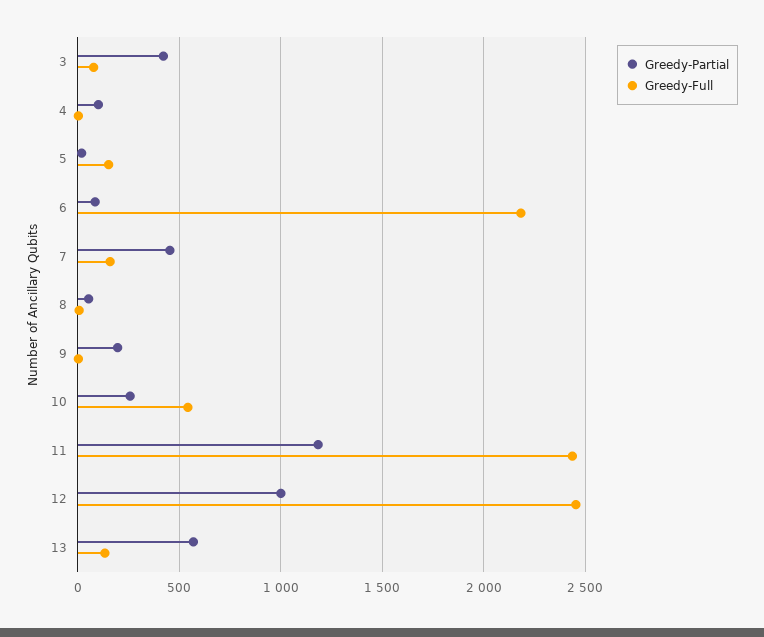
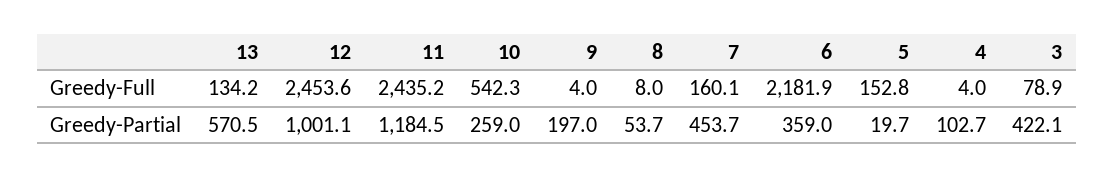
  {
    "Greedy-Partial": {
      "3": 422.1,
      "4": 102.7,
      "5": 19.7,
-     "6": 100,
+     "6": 359,
      "7": 453.7,
      "8": 53.7,
      "9": 197,
      "10": 259,
      "11": 1184.5,
      "12": 1001.1,
      "13": 570.5
    },
    "Greedy-Full": {
      "3": 78.9,
      "4": 4,
      "5": 152.8,
      "6": 2181.9,
      "7": 160.1,
      "8": 8,
      "9": 4,
      "10": 542.3,
      "11": 2435.2,
      "12": 2453.6,
      "13": 134.2
    }
  }

